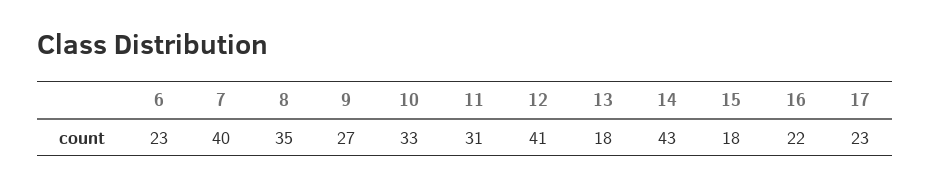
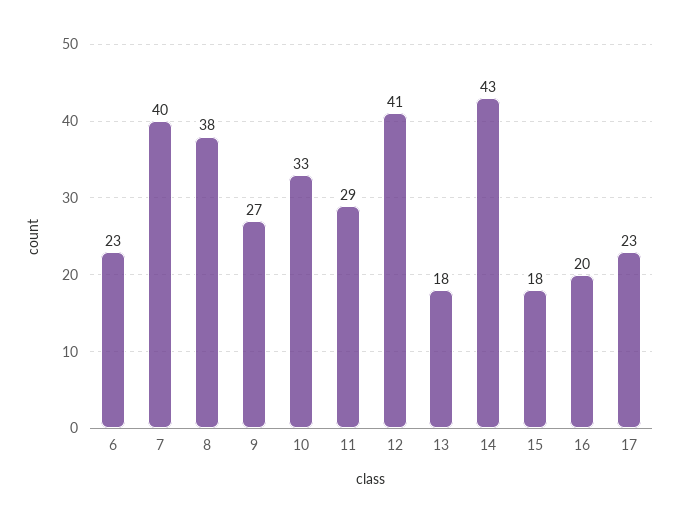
  {
    "6": 23,
    "7": 40,
-   "8": 35,
+   "8": 38,
    "9": 27,
    "10": 33,
-   "11": 31,
+   "11": 29,
    "12": 41,
    "13": 18,
    "14": 43,
    "15": 18,
-   "16": 22,
+   "16": 20,
    "17": 23
  }

